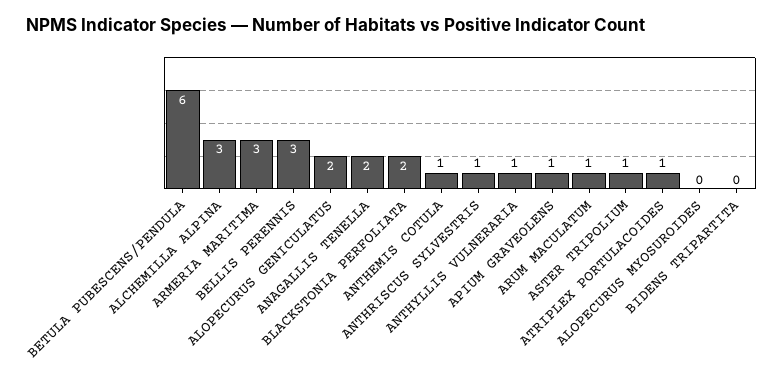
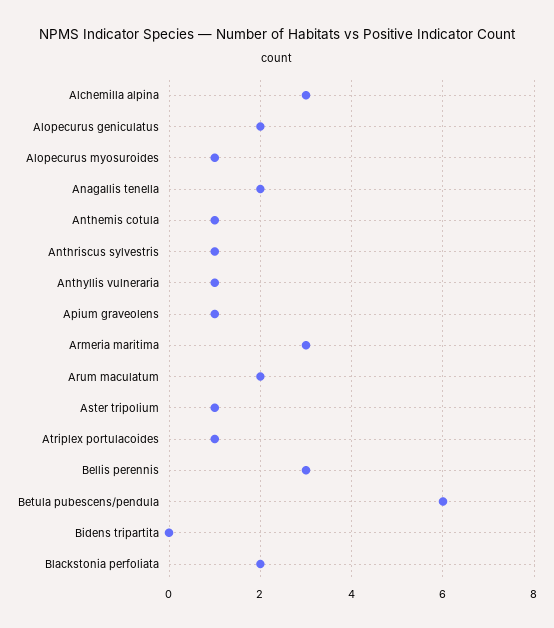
  {
    "BETULA PUBESCENS/PENDULA": 6,
    "ALCHEMILLA ALPINA": 3,
    "ARMERIA MARITIMA": 3,
    "BELLIS PERENNIS": 3,
    "ALOPECURUS GENICULATUS": 2,
    "ANAGALLIS TENELLA": 2,
    "BLACKSTONIA PERFOLIATA": 2,
    "ANTHEMIS COTULA": 1,
    "ANTHRISCUS SYLVESTRIS": 1,
    "ANTHYLLIS VULNERARIA": 1,
    "APIUM GRAVEOLENS": 1,
-   "ARUM MACULATUM": 1,
+   "ARUM MACULATUM": 2,
    "ASTER TRIPOLIUM": 1,
    "ATRIPLEX PORTULACOIDES": 1,
-   "ALOPECURUS MYOSUROIDES": 0,
+   "ALOPECURUS MYOSUROIDES": 1,
    "BIDENS TRIPARTITA": 0
  }

